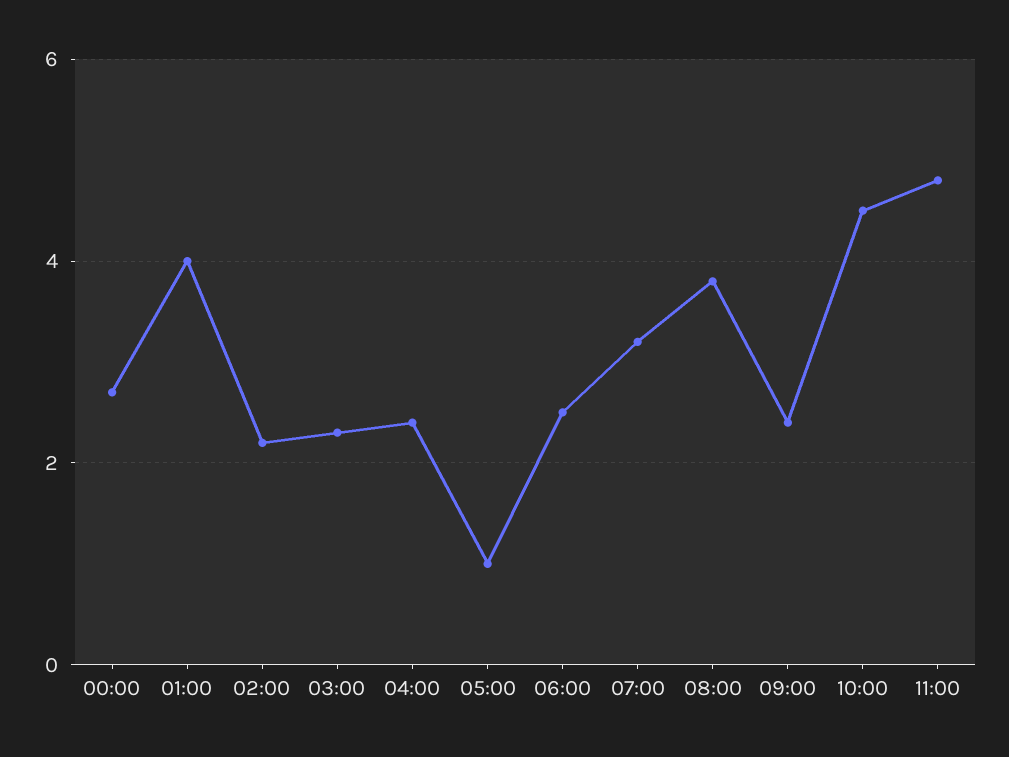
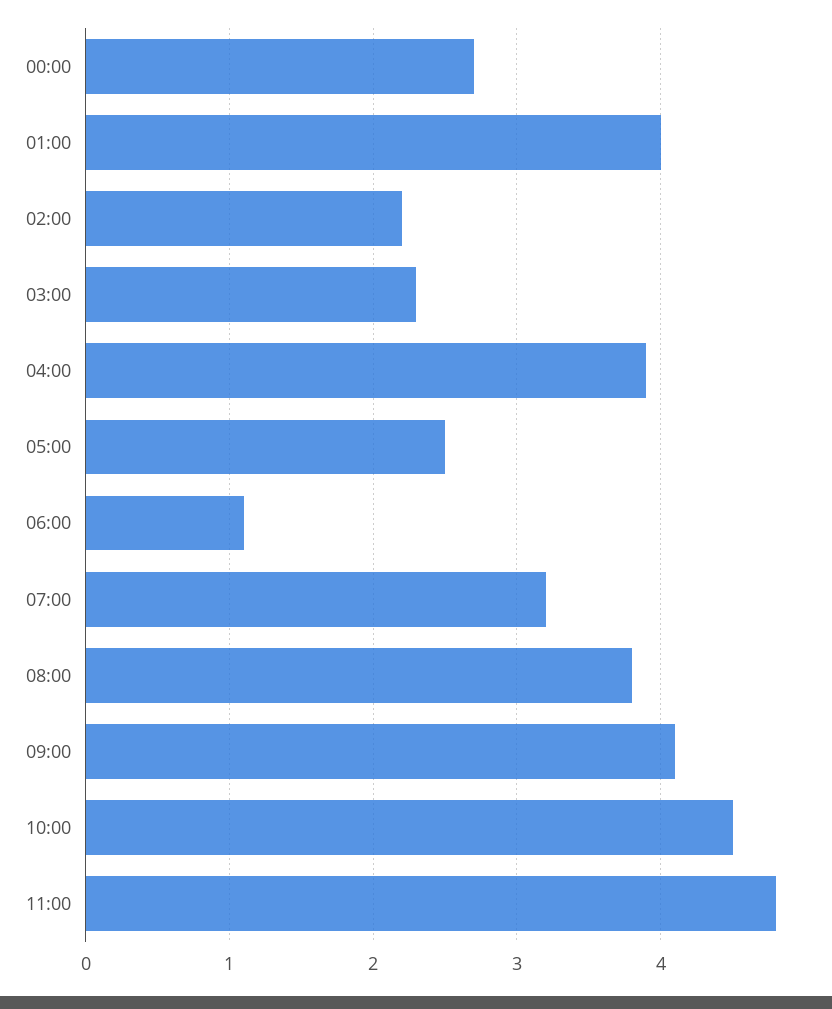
  {
    "00:00": 2.7,
    "01:00": 4,
    "02:00": 2.2,
    "03:00": 2.3,
-   "04:00": 2.5,
+   "04:00": 3.9,
-   "05:00": 1,
+   "05:00": 2.5,
-   "06:00": 2.5,
+   "06:00": 1.1,
    "07:00": 3.2,
    "08:00": 3.8,
-   "09:00": 2.5,
+   "09:00": 4.1,
    "10:00": 4.5,
    "11:00": 4.8
  }

